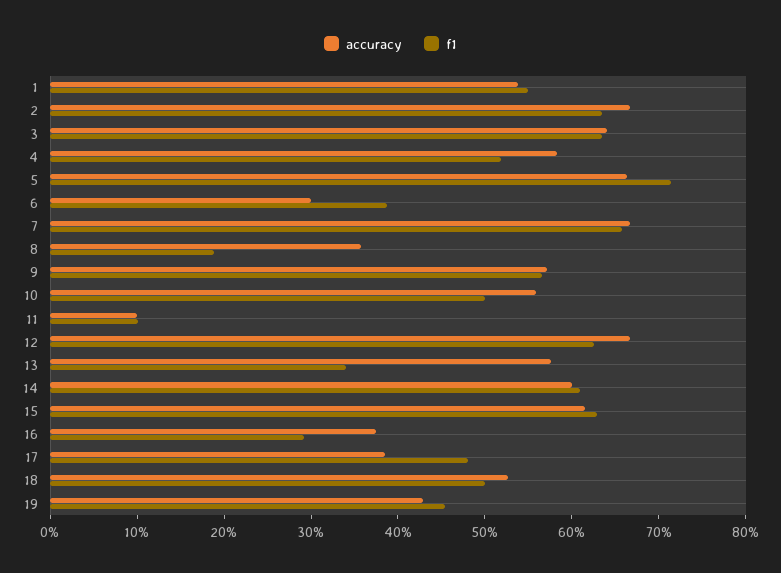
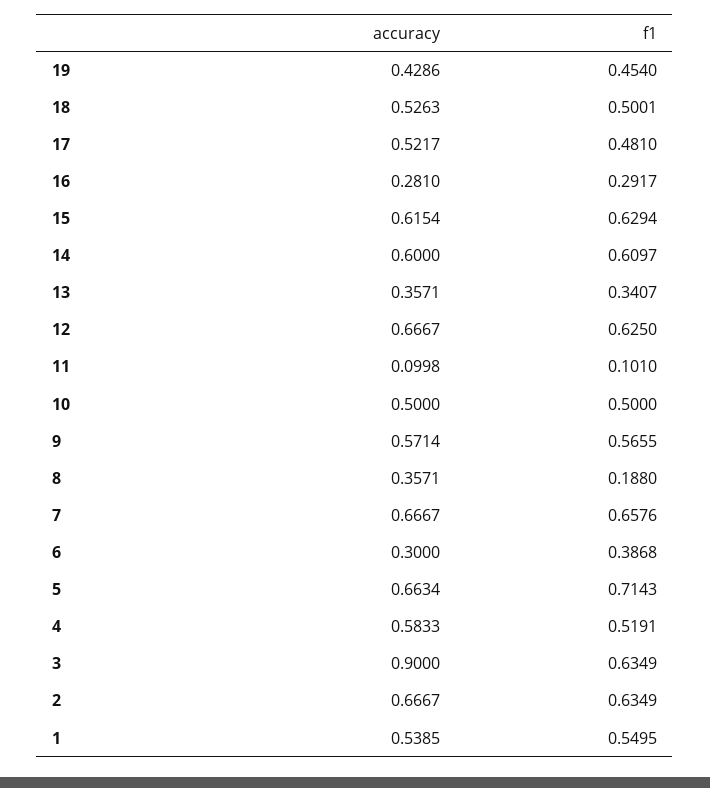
  {
    "accuracy": {
      "1": 0.5385,
      "2": 0.6667,
-     "3": 0.64,
+     "3": 0.9,
      "4": 0.5833,
      "5": 0.6634,
      "6": 0.3,
      "7": 0.6667,
      "8": 0.3571,
      "9": 0.5714,
-     "10": 0.56,
+     "10": 0.5,
      "11": 0.0998,
      "12": 0.6667,
-     "13": 0.58,
+     "13": 0.3571,
      "14": 0.6,
      "15": 0.6154,
-     "16": 0.38,
+     "16": 0.281,
-     "17": 0.38,
+     "17": 0.5217,
      "18": 0.5263,
      "19": 0.4286
    },
    "f1": {
      "1": 0.5495,
      "2": 0.6349,
      "3": 0.6349,
      "4": 0.5191,
      "5": 0.7143,
      "6": 0.3868,
      "7": 0.6576,
      "8": 0.188,
      "9": 0.5655,
      "10": 0.5,
      "11": 0.101,
      "12": 0.625,
      "13": 0.3407,
      "14": 0.6097,
      "15": 0.6294,
      "16": 0.2917,
      "17": 0.481,
      "18": 0.5001,
      "19": 0.454
    }
  }

